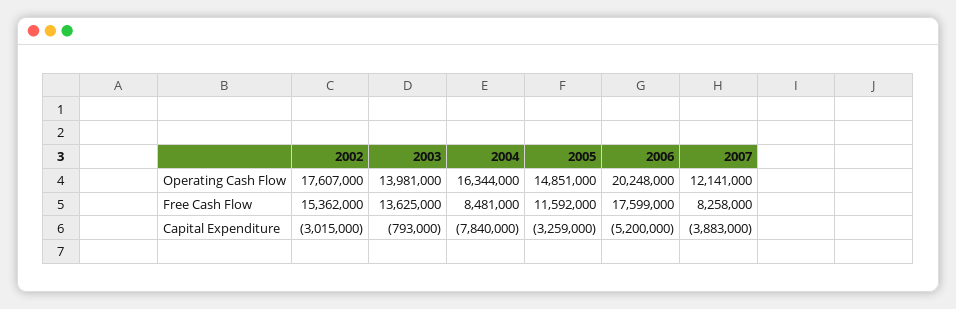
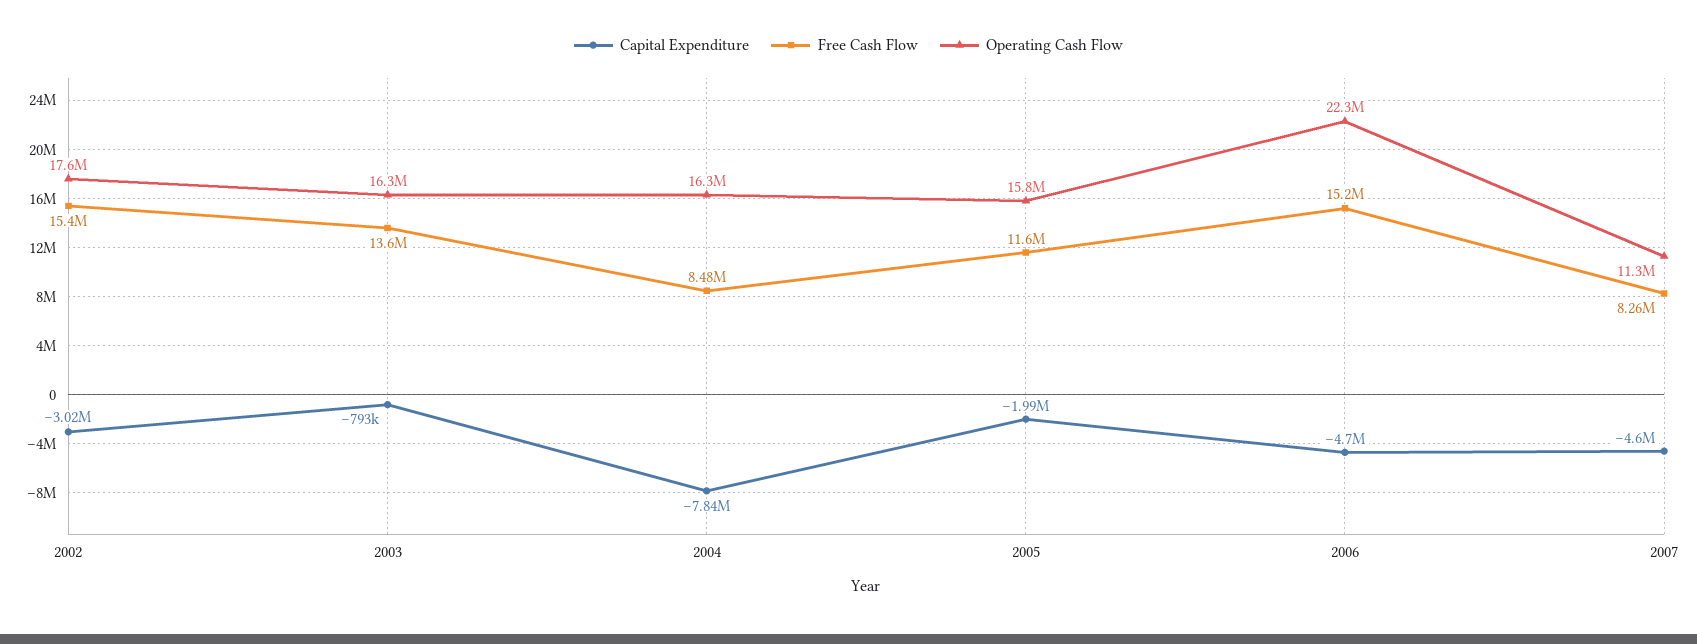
  {
    "Operating Cash Flow": {
      "2002": 17607000,
-     "2003": 13981000,
+     "2003": 16300000,
      "2004": 16344000,
-     "2005": 14851000,
+     "2005": 15800000,
-     "2006": 20248000,
+     "2006": 22300000,
-     "2007": 12141000
+     "2007": 11300000
    },
    "Free Cash Flow": {
      "2002": 15362000,
      "2003": 13625000,
      "2004": 8481000,
      "2005": 11592000,
-     "2006": 17599000,
+     "2006": 15200000,
      "2007": 8258000
    },
    "Capital Expenditure": {
      "2002": -3015000,
      "2003": -793000,
      "2004": -7840000,
-     "2005": -3259000,
+     "2005": -1990000,
-     "2006": -5200000,
+     "2006": -4700000,
-     "2007": -3883000
+     "2007": -4600000
    }
  }

